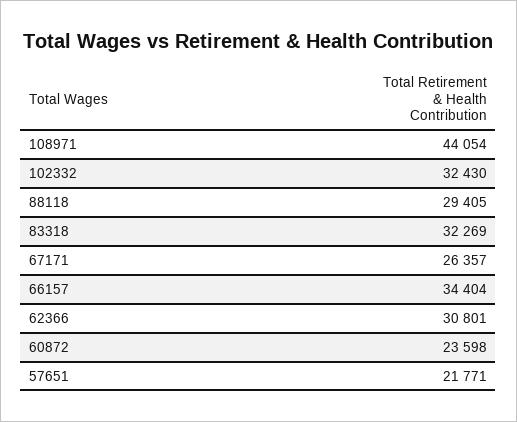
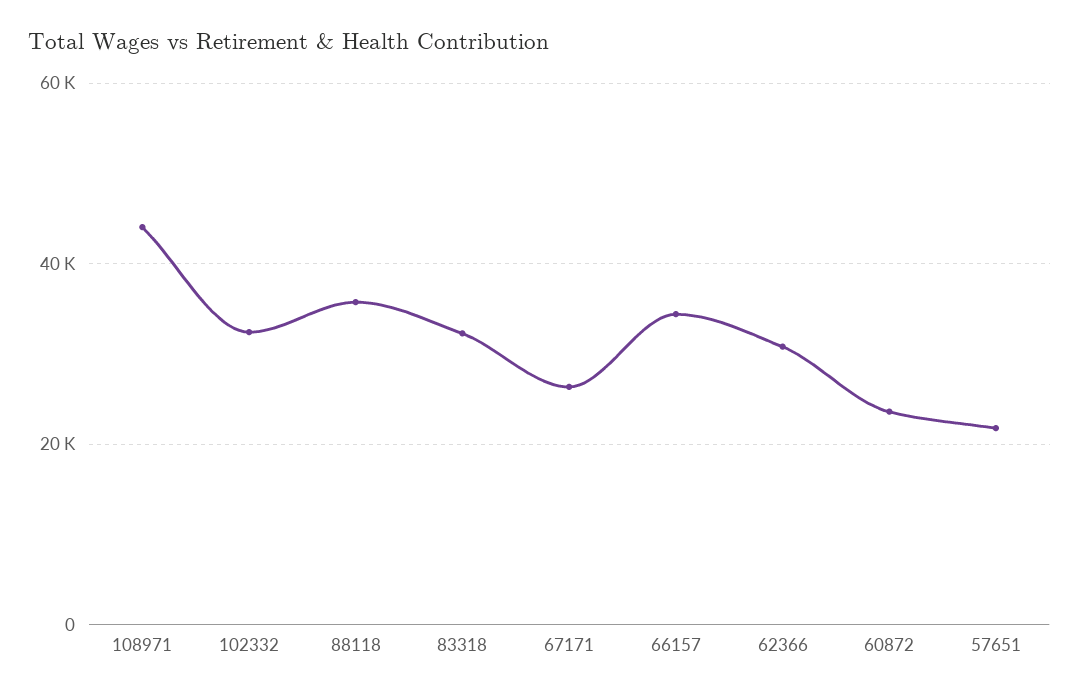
  {
    "108971": 44054,
    "102332": 32430,
-   "88118": 29405,
+   "88118": 36000,
    "83318": 32269,
    "67171": 26357,
    "66157": 34404,
    "62366": 30801,
    "60872": 23598,
    "57651": 21771
  }

